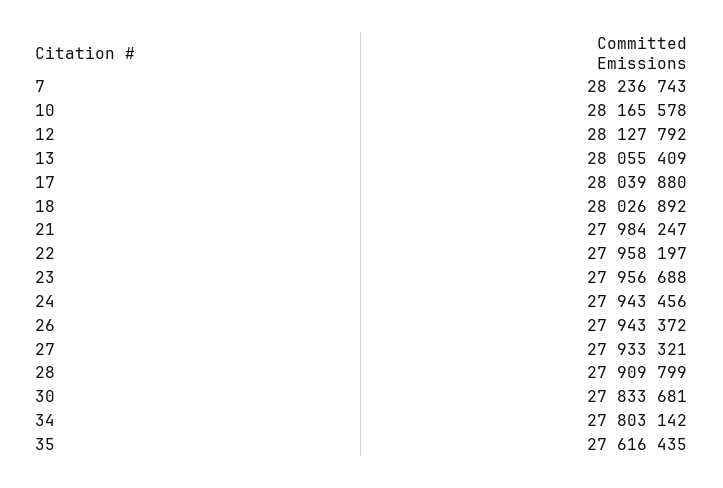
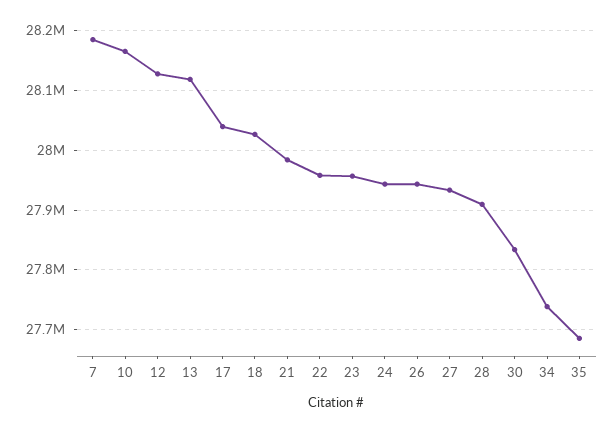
  {
-   "7": 28236743,
+   "7": 28180000,
    "10": 28165578,
    "12": 28127792,
-   "13": 28055409,
+   "13": 28120000,
    "17": 28039880,
    "18": 28026892,
    "21": 27984247,
    "22": 27958197,
    "23": 27956688,
    "24": 27943456,
    "26": 27943372,
    "27": 27933321,
    "28": 27909799,
    "30": 27833681,
-   "34": 27803142,
+   "34": 27740000,
-   "35": 27616435
+   "35": 27680000
  }

